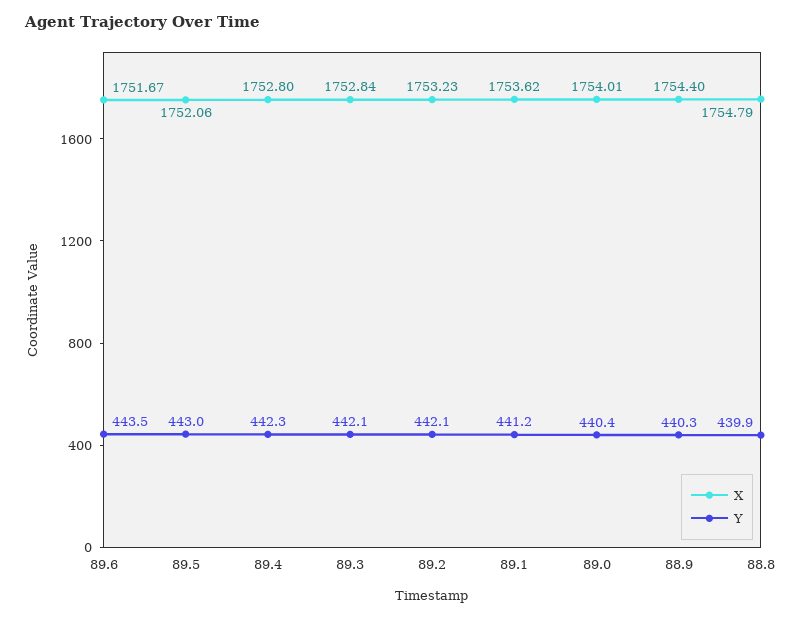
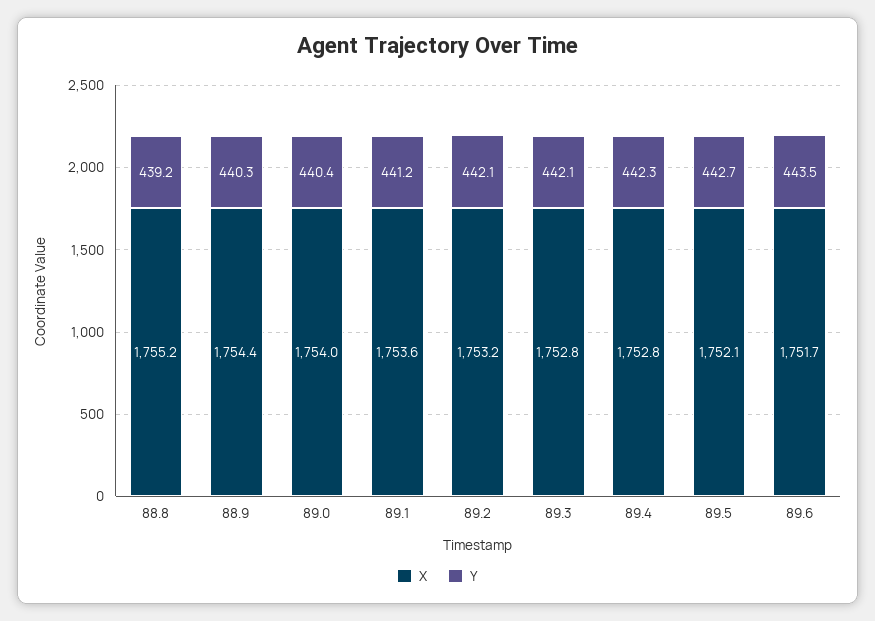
  {
    "X": {
      "89.6": 1751.67,
      "89.5": 1752.06,
      "89.4": 1752.8,
      "89.3": 1752.84,
      "89.2": 1753.23,
      "89.1": 1753.62,
      "89.0": 1754.01,
      "88.9": 1754.4,
-     "88.8": 1754.79
+     "88.8": 1755.2
    },
    "Y": {
      "89.6": 443.5,
-     "89.5": 443,
+     "89.5": 442.7,
      "89.4": 442.3,
      "89.3": 442.1,
      "89.2": 442.1,
      "89.1": 441.2,
      "89.0": 440.4,
      "88.9": 440.3,
-     "88.8": 439.9
+     "88.8": 439.2
    }
  }

